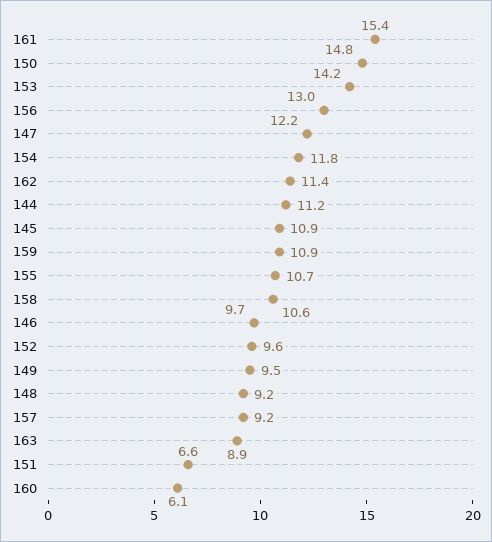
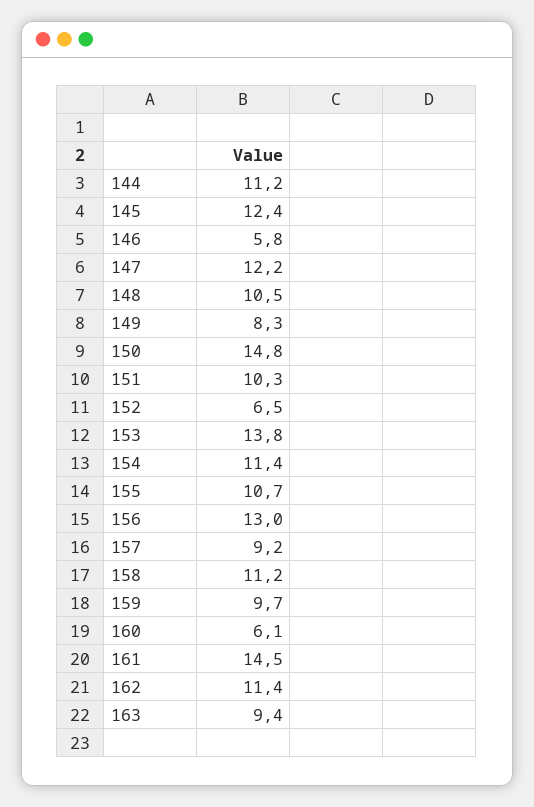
  {
-   "161": 15.4,
+   "161": 14.5,
    "150": 14.8,
-   "153": 14.2,
+   "153": 13.8,
    "156": 13,
    "147": 12.2,
-   "154": 11.8,
+   "154": 11.4,
    "162": 11.4,
    "144": 11.2,
-   "145": 10.9,
+   "145": 12.4,
-   "159": 10.9,
+   "159": 9.7,
    "155": 10.7,
-   "158": 10.6,
+   "158": 11.2,
-   "146": 9.7,
+   "146": 5.8,
-   "152": 9.6,
+   "152": 6.5,
-   "149": 9.5,
+   "149": 8.3,
-   "148": 9.2,
+   "148": 10.5,
    "157": 9.2,
-   "163": 8.9,
+   "163": 9.4,
-   "151": 6.6,
+   "151": 10.3,
    "160": 6.1
  }

